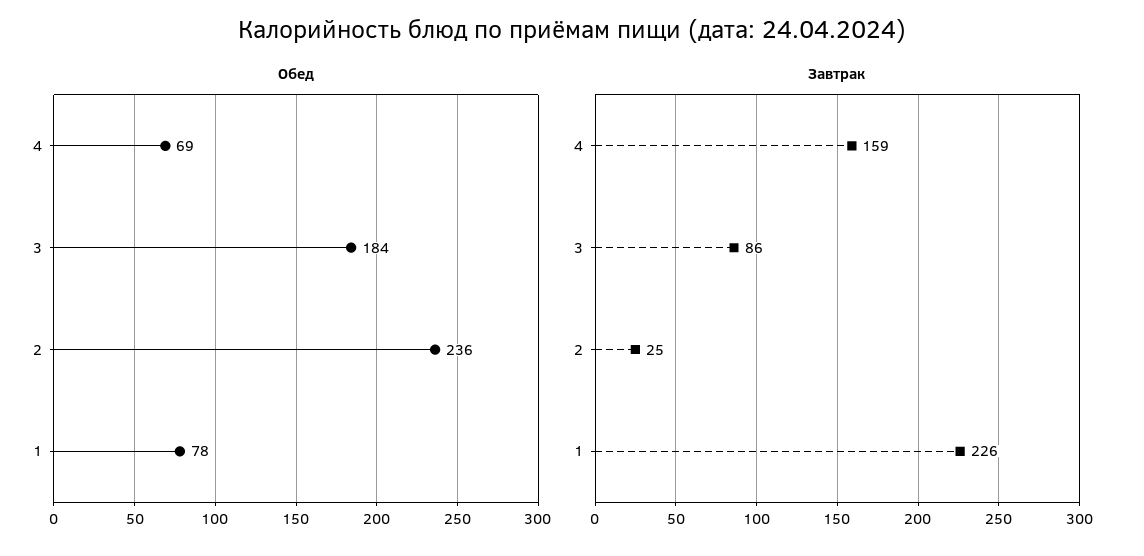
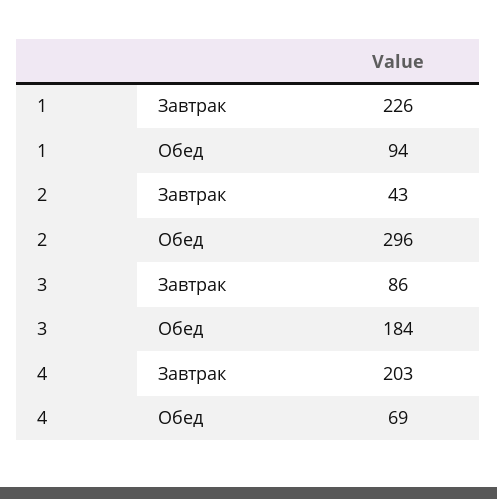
  {
    "Обед": {
      "4": 69,
      "3": 184,
-     "2": 236,
+     "2": 296,
-     "1": 78
+     "1": 94
    },
    "Завтрак": {
-     "4": 159,
+     "4": 203,
      "3": 86,
-     "2": 25,
+     "2": 43,
      "1": 226
    }
  }

